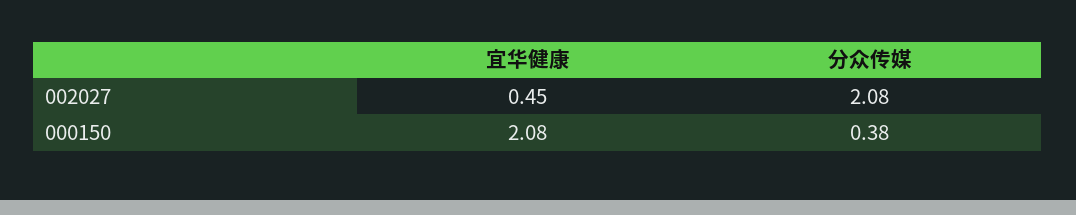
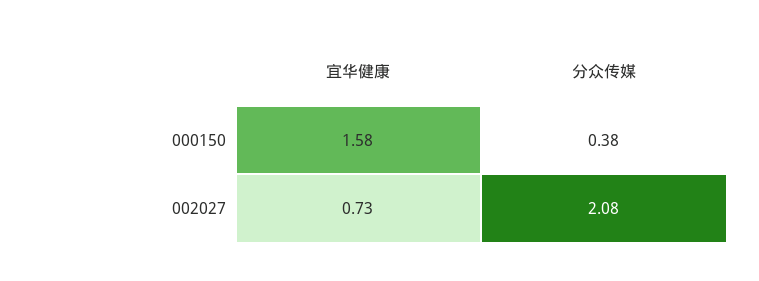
  {
    "宜华健康": {
-     "002027": 0.45,
+     "002027": 0.73,
-     "000150": 2.08
+     "000150": 1.58
    },
    "分众传媒": {
      "002027": 2.08,
      "000150": 0.38
    }
  }

